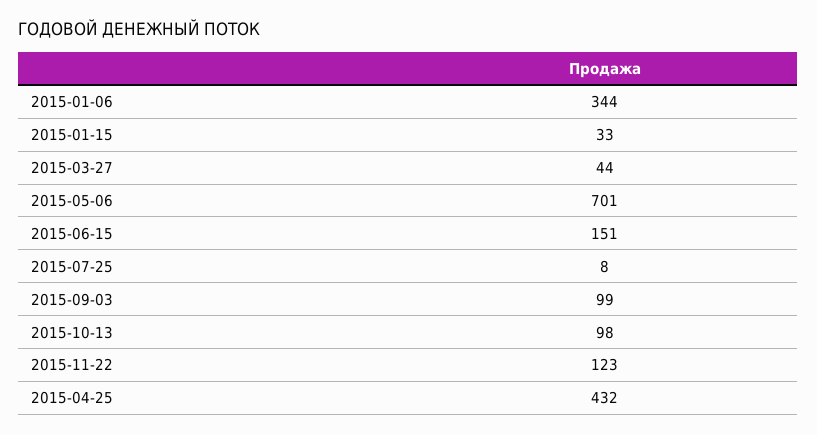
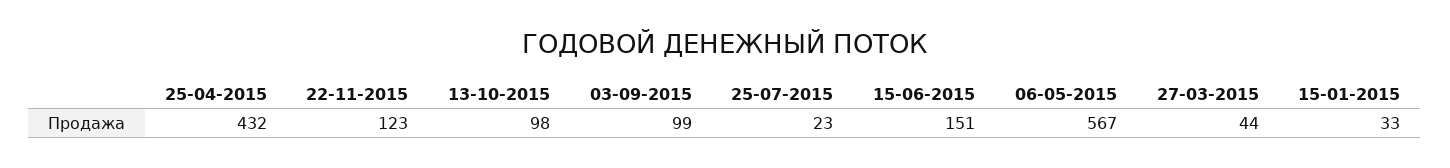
  {
-   "2015-01-06": 344,
    "2015-01-15": 33,
    "2015-03-27": 44,
-   "2015-05-06": 701,
+   "2015-05-06": 567,
    "2015-06-15": 151,
-   "2015-07-25": 8,
+   "2015-07-25": 23,
    "2015-09-03": 99,
    "2015-10-13": 98,
    "2015-11-22": 123,
    "2015-04-25": 432
  }

